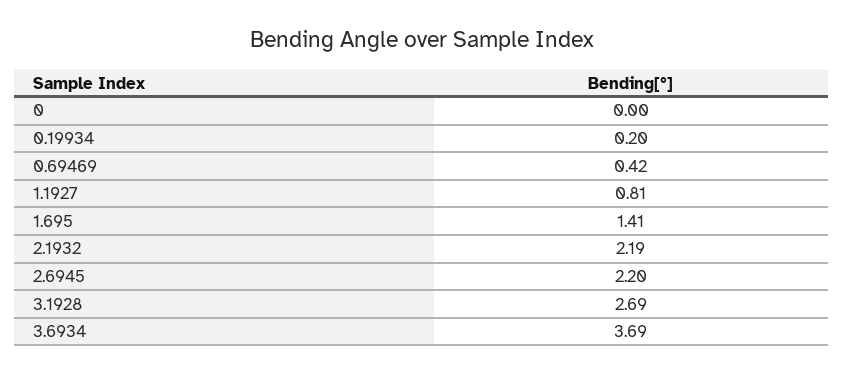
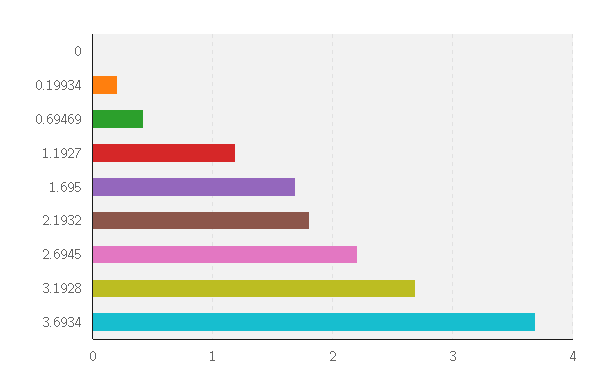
  {
    "0": 0,
    "0.19934": 0.2,
    "0.69469": 0.42,
-   "1.1927": 0.81,
+   "1.1927": 1.2,
-   "1.695": 1.41,
+   "1.695": 1.7,
-   "2.1932": 2.19,
+   "2.1932": 1.8,
    "2.6945": 2.2,
    "3.1928": 2.69,
    "3.6934": 3.69
  }

